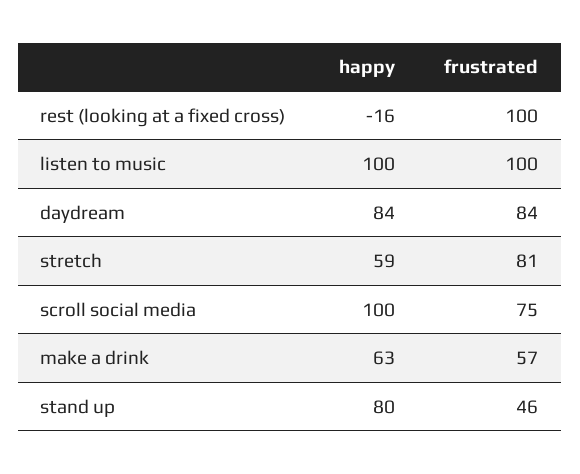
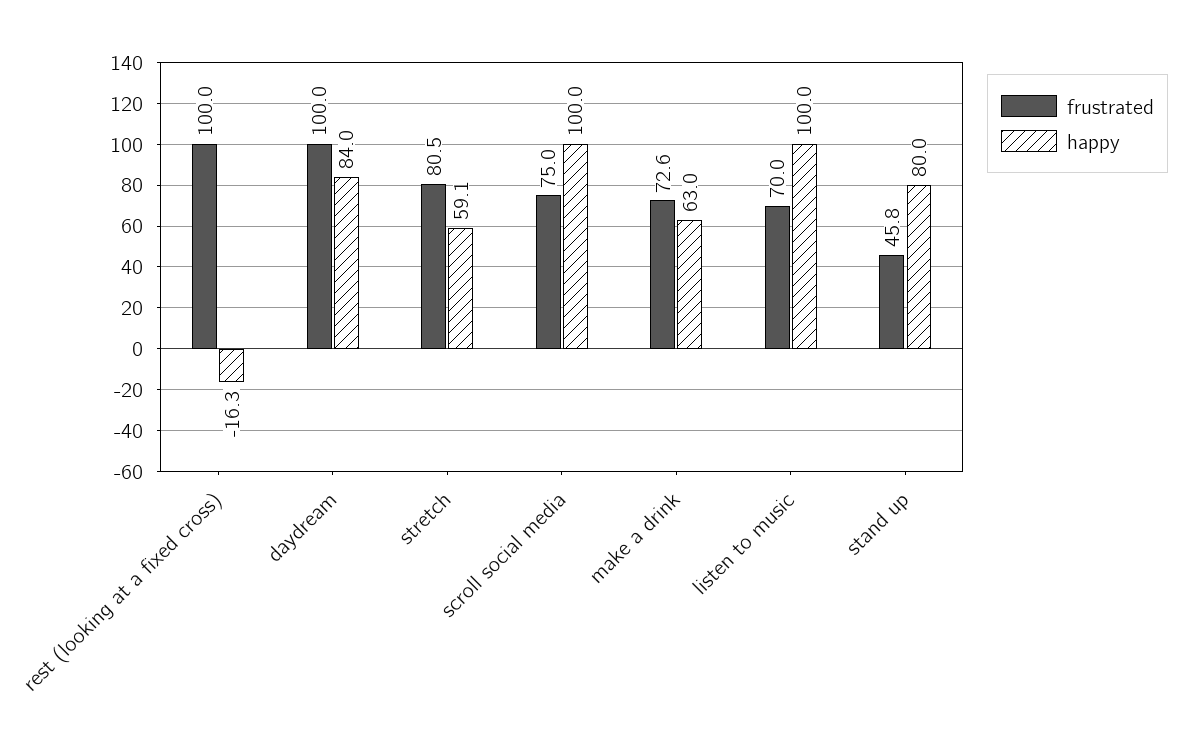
  {
    "happy": {
      "rest (looking at a fixed cross)": -16.3,
      "listen to music": 100,
      "daydream": 84,
      "stretch": 59.1,
      "scroll social media": 100,
      "make a drink": 63,
      "stand up": 80
    },
    "frustrated": {
      "rest (looking at a fixed cross)": 100,
-     "listen to music": 100,
+     "listen to music": 70,
-     "daydream": 84,
+     "daydream": 100,
      "stretch": 80.5,
      "scroll social media": 75,
-     "make a drink": 57,
+     "make a drink": 72.6,
      "stand up": 45.8
    }
  }

